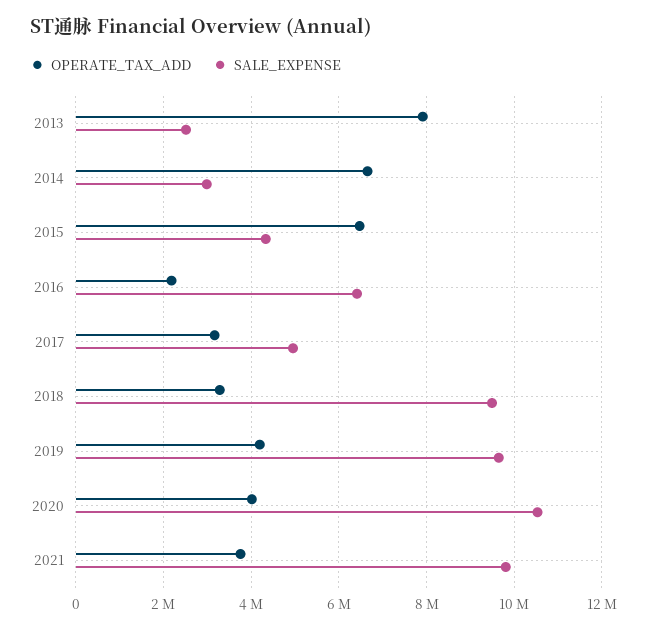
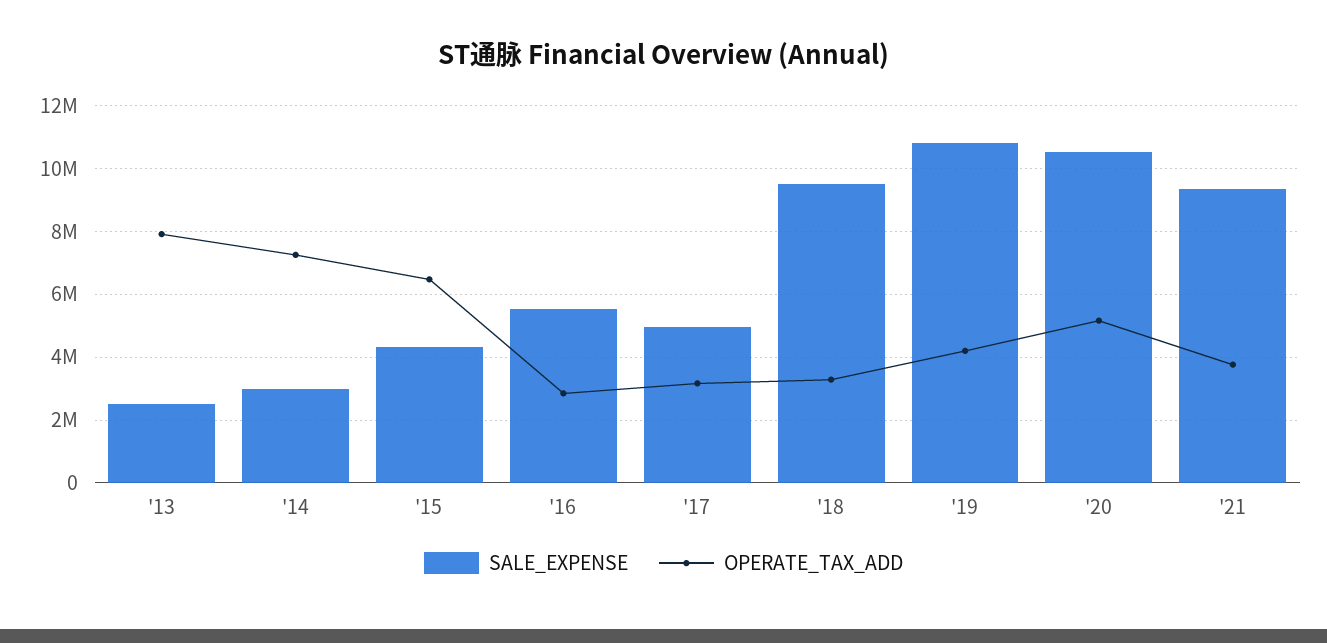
  {
    "OPERATE_TAX_ADD": {
      "2013": 8000000,
-     "2014": 6600000,
+     "2014": 7200000,
      "2015": 6400000,
-     "2016": 2200000,
+     "2016": 2800000,
      "2017": 3200000,
      "2018": 3200000,
      "2019": 4200000,
-     "2020": 4000000,
+     "2020": 5200000,
      "2021": 3800000
    },
    "SALE_EXPENSE": {
      "2013": 2600000,
      "2014": 3000000,
      "2015": 4400000,
-     "2016": 6400000,
+     "2016": 5600000,
      "2017": 5000000,
      "2018": 9400000,
-     "2019": 9600000,
+     "2019": 10800000,
      "2020": 10600000,
-     "2021": 9800000
+     "2021": 9400000
    }
  }

